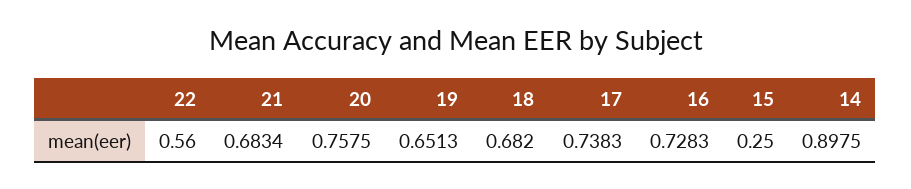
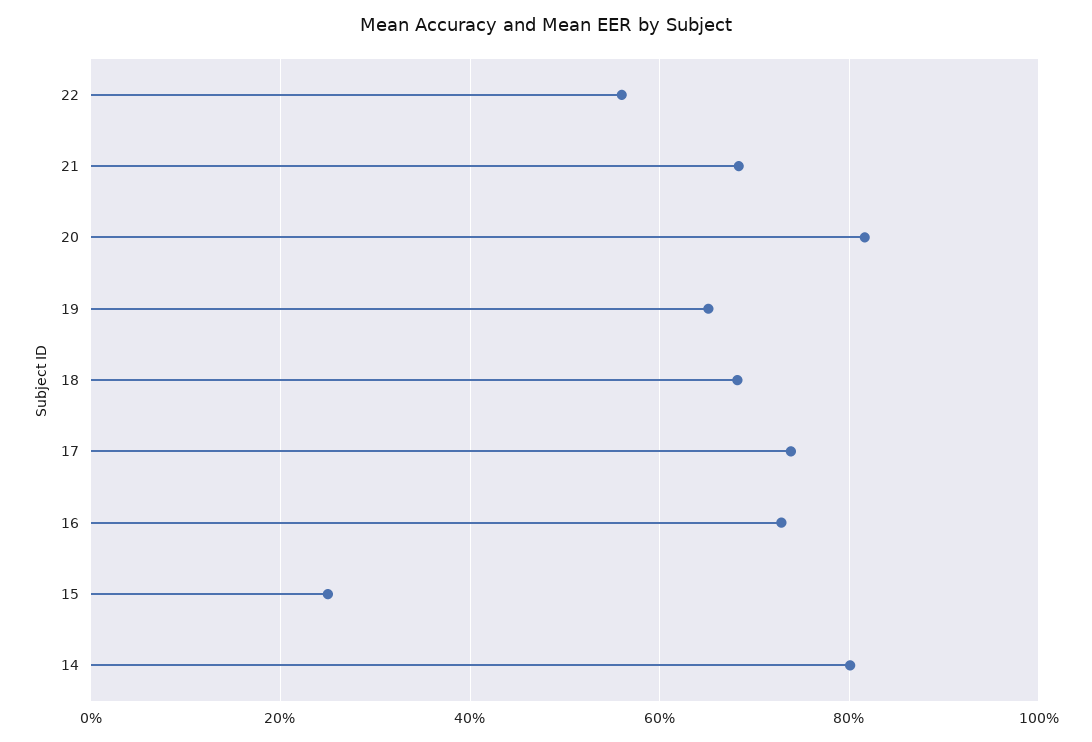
  {
    "22": 0.56,
    "21": 0.6834,
-   "20": 0.7575,
+   "20": 0.82,
    "19": 0.6513,
    "18": 0.682,
    "17": 0.7383,
    "16": 0.7283,
    "15": 0.25,
-   "14": 0.8975
+   "14": 0.8
  }

